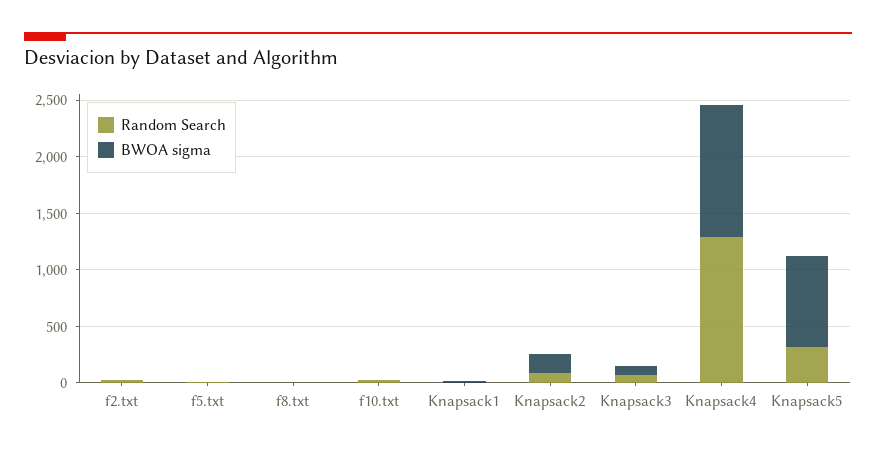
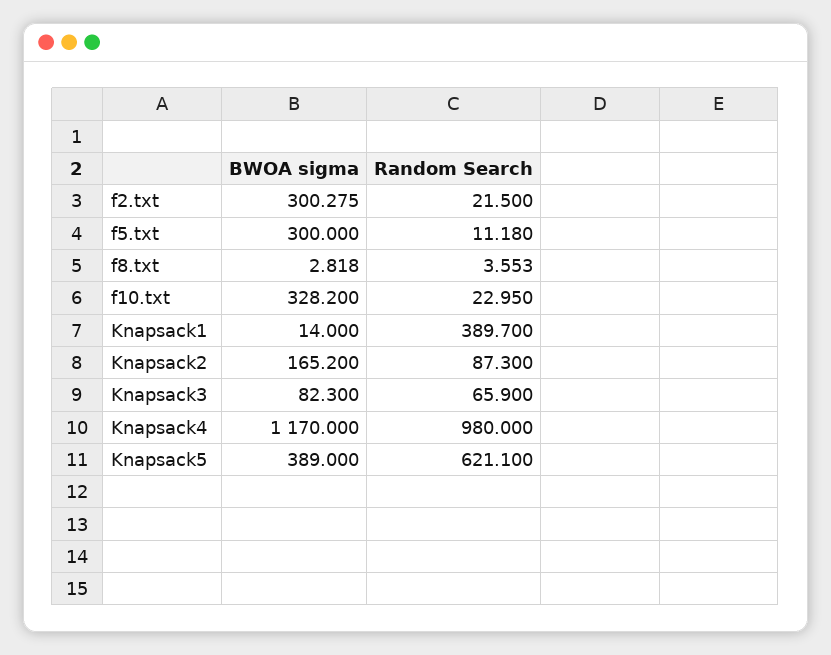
  {
    "Random Search": {
      "f2.txt": 21.5,
      "f5.txt": 11.18,
      "f8.txt": 3.553,
      "f10.txt": 22.95,
-     "Knapsack1": 0,
+     "Knapsack1": 389.7,
      "Knapsack2": 87.3,
      "Knapsack3": 65.9,
-     "Knapsack4": 1300,
+     "Knapsack4": 980,
-     "Knapsack5": 300
+     "Knapsack5": 621.1
    },
    "BWOA sigma": {
-     "f2.txt": 0,
+     "f2.txt": 300.275,
-     "f5.txt": 0,
+     "f5.txt": 300,
      "f8.txt": 2.818,
-     "f10.txt": 0,
+     "f10.txt": 328.2,
      "Knapsack1": 14,
      "Knapsack2": 165.2,
      "Knapsack3": 82.3,
      "Knapsack4": 1170,
-     "Knapsack5": 800
+     "Knapsack5": 389
    }
  }

